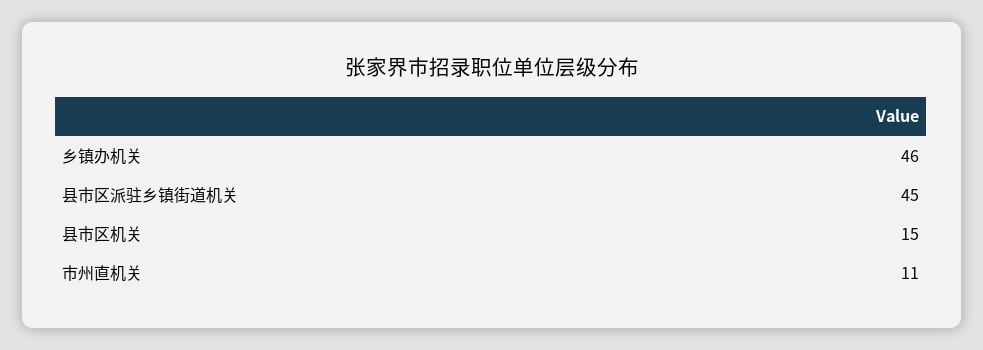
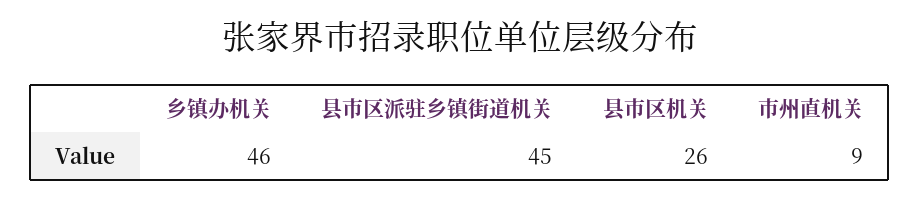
  {
    "乡镇办机关": 46,
    "县市区派驻乡镇街道机关": 45,
-   "县市区机关": 15,
+   "县市区机关": 26,
-   "市州直机关": 11
+   "市州直机关": 9
  }

